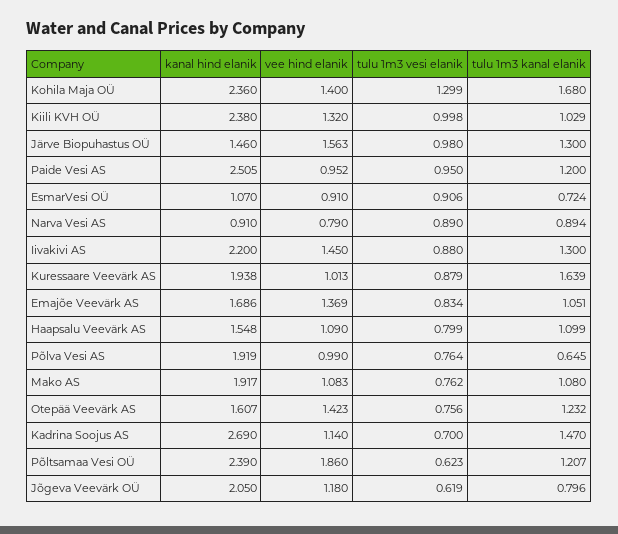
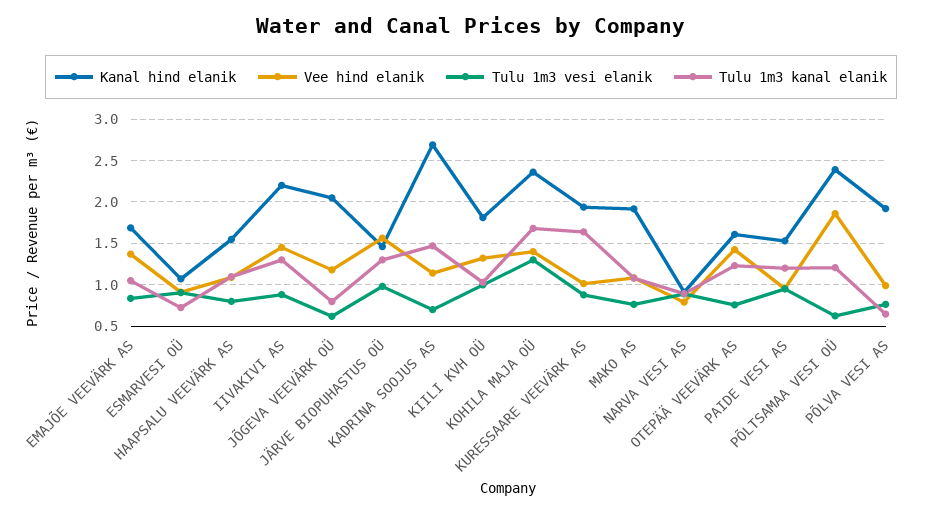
  {
    "kanal hind elanik": {
      "Kohila Maja OÜ": 2.36,
-     "Kiili KVH OÜ": 2.38,
+     "Kiili KVH OÜ": 1.8,
      "Järve Biopuhastus OÜ": 1.46,
-     "Paide Vesi AS": 2.505,
+     "Paide Vesi AS": 1.5,
      "EsmarVesi OÜ": 1.07,
      "Narva Vesi AS": 0.91,
      "Iivakivi AS": 2.2,
      "Kuressaare Veevärk AS": 1.938,
      "Emajõe Veevärk AS": 1.686,
      "Haapsalu Veevärk AS": 1.548,
      "Põlva Vesi AS": 1.919,
      "Mako AS": 1.917,
      "Otepää Veevärk AS": 1.607,
      "Kadrina Soojus AS": 2.69,
      "Põltsamaa Vesi OÜ": 2.39,
      "Jõgeva Veevärk OÜ": 2.05
    },
    "vee hind elanik": {
      "Kohila Maja OÜ": 1.4,
      "Kiili KVH OÜ": 1.32,
      "Järve Biopuhastus OÜ": 1.563,
      "Paide Vesi AS": 0.952,
      "EsmarVesi OÜ": 0.91,
      "Narva Vesi AS": 0.79,
      "Iivakivi AS": 1.45,
      "Kuressaare Veevärk AS": 1.013,
      "Emajõe Veevärk AS": 1.369,
      "Haapsalu Veevärk AS": 1.09,
      "Põlva Vesi AS": 0.99,
      "Mako AS": 1.083,
      "Otepää Veevärk AS": 1.423,
      "Kadrina Soojus AS": 1.14,
      "Põltsamaa Vesi OÜ": 1.86,
      "Jõgeva Veevärk OÜ": 1.18
    },
    "tulu 1m3 vesi elanik": {
      "Kohila Maja OÜ": 1.299,
      "Kiili KVH OÜ": 0.998,
      "Järve Biopuhastus OÜ": 0.98,
      "Paide Vesi AS": 0.95,
      "EsmarVesi OÜ": 0.906,
      "Narva Vesi AS": 0.89,
      "Iivakivi AS": 0.88,
      "Kuressaare Veevärk AS": 0.879,
      "Emajõe Veevärk AS": 0.834,
      "Haapsalu Veevärk AS": 0.799,
      "Põlva Vesi AS": 0.764,
      "Mako AS": 0.762,
      "Otepää Veevärk AS": 0.756,
      "Kadrina Soojus AS": 0.7,
      "Põltsamaa Vesi OÜ": 0.623,
      "Jõgeva Veevärk OÜ": 0.619
    },
    "tulu 1m3 kanal elanik": {
      "Kohila Maja OÜ": 1.68,
      "Kiili KVH OÜ": 1.029,
      "Järve Biopuhastus OÜ": 1.3,
      "Paide Vesi AS": 1.2,
      "EsmarVesi OÜ": 0.724,
      "Narva Vesi AS": 0.894,
      "Iivakivi AS": 1.3,
      "Kuressaare Veevärk AS": 1.639,
      "Emajõe Veevärk AS": 1.051,
      "Haapsalu Veevärk AS": 1.099,
      "Põlva Vesi AS": 0.645,
      "Mako AS": 1.08,
      "Otepää Veevärk AS": 1.232,
      "Kadrina Soojus AS": 1.47,
      "Põltsamaa Vesi OÜ": 1.207,
      "Jõgeva Veevärk OÜ": 0.796
    }
  }

